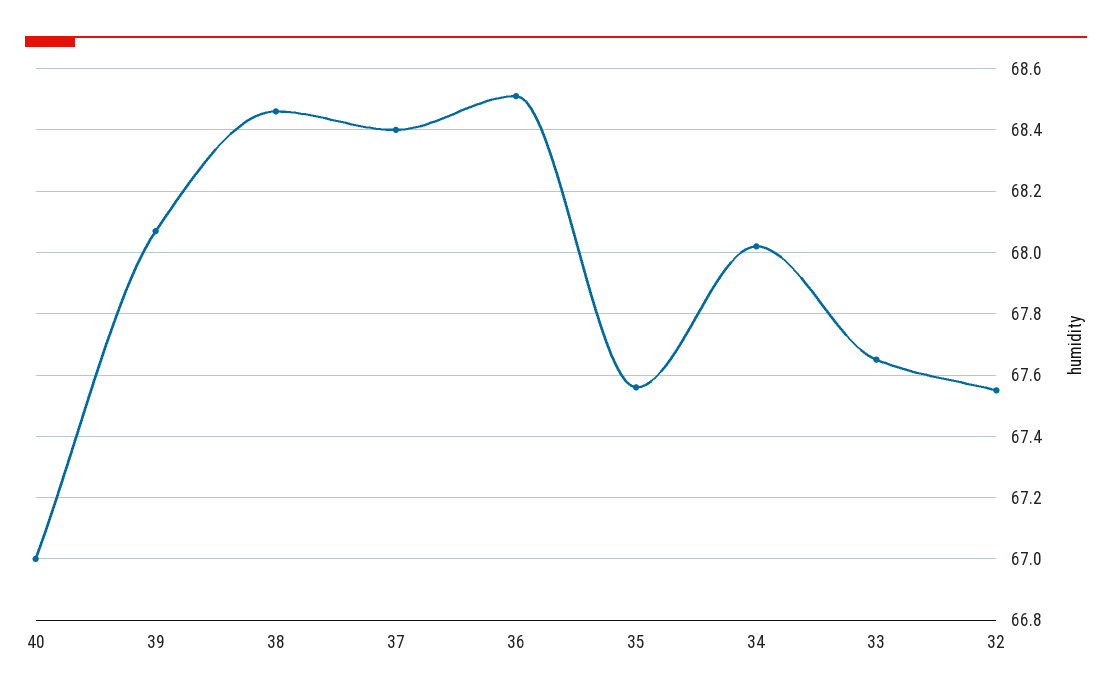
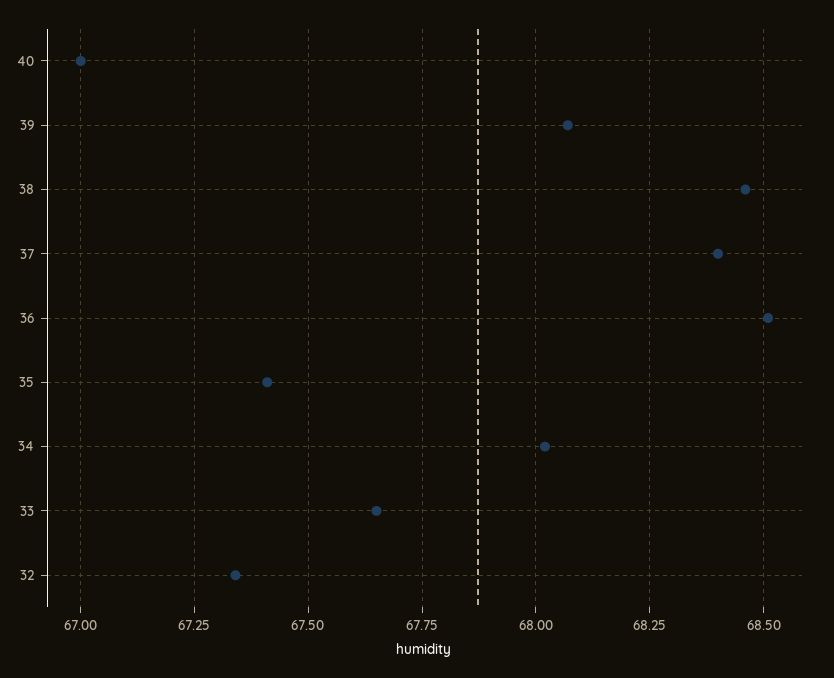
  {
    "40": 67,
    "39": 68.05,
    "38": 68.45,
    "37": 68.4,
    "36": 68.5,
-   "35": 67.55,
+   "35": 67.4,
    "34": 68,
    "33": 67.65,
-   "32": 67.55
+   "32": 67.35
  }

